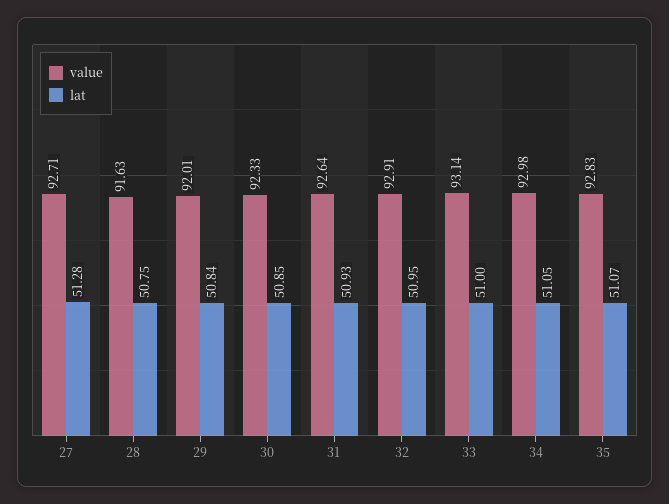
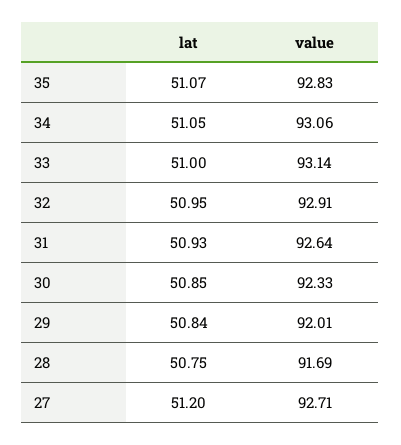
  {
    "value": {
      "27": 92.71,
-     "28": 91.63,
+     "28": 91.69,
      "29": 92.01,
      "30": 92.33,
      "31": 92.64,
      "32": 92.91,
      "33": 93.14,
-     "34": 92.98,
+     "34": 93.06,
      "35": 92.83
    },
    "lat": {
-     "27": 51.28,
+     "27": 51.2,
      "28": 50.75,
      "29": 50.84,
      "30": 50.85,
      "31": 50.93,
      "32": 50.95,
      "33": 51,
      "34": 51.05,
      "35": 51.07
    }
  }

